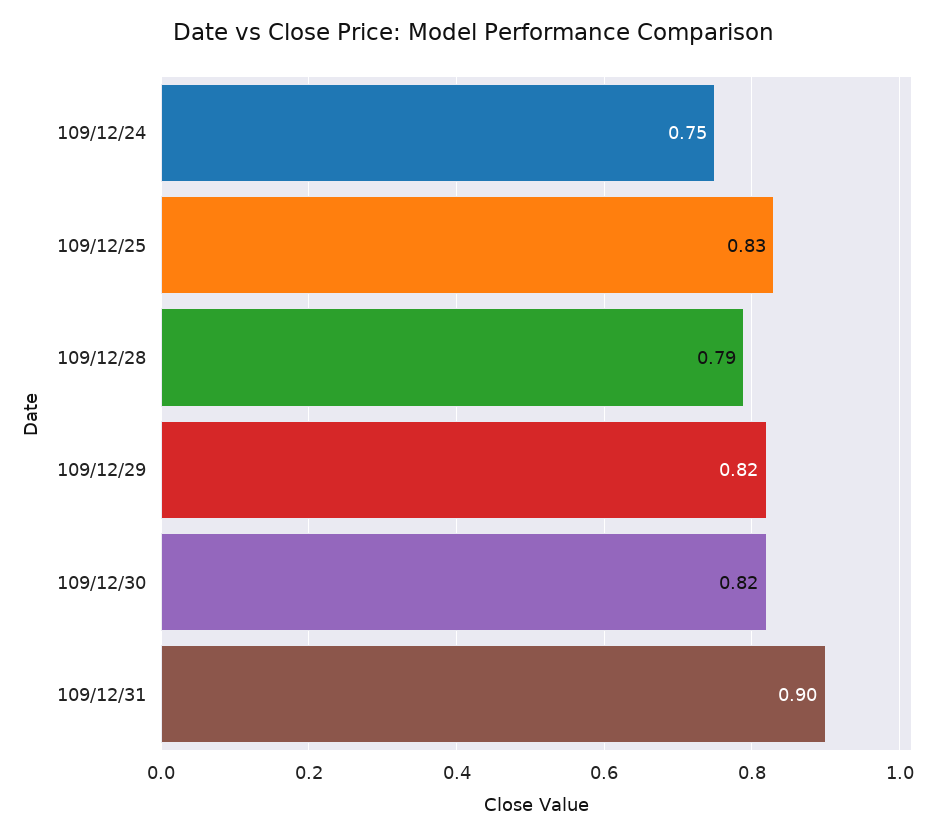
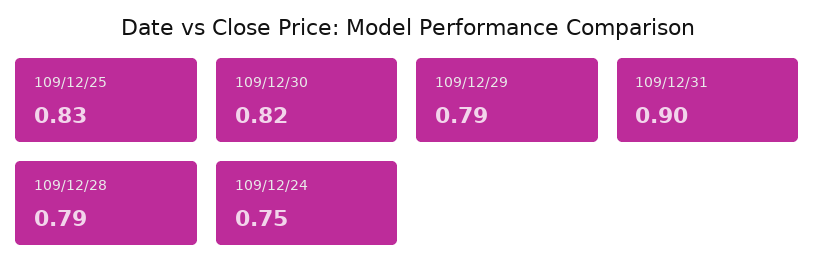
  {
    "109/12/24": 0.75,
    "109/12/25": 0.83,
    "109/12/28": 0.79,
-   "109/12/29": 0.82,
+   "109/12/29": 0.79,
    "109/12/30": 0.82,
    "109/12/31": 0.9
  }

